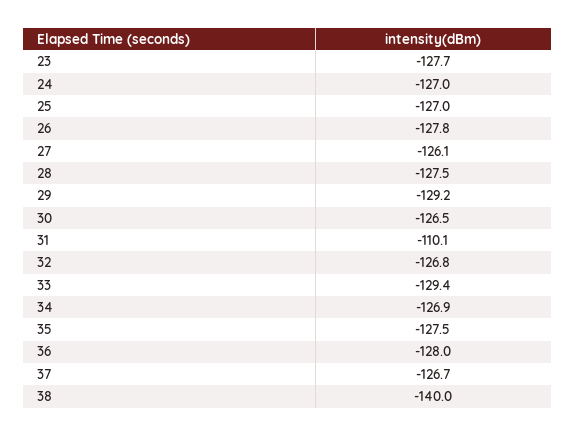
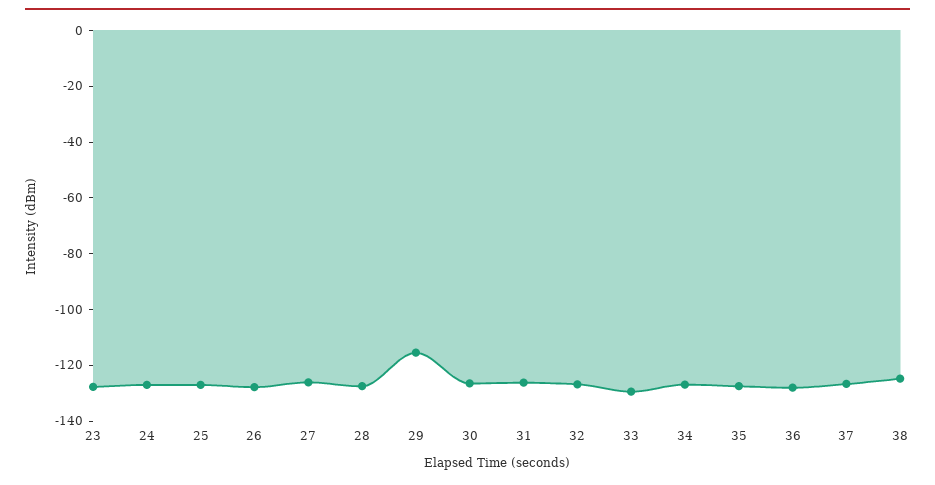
  {
    "23": -127.7,
    "24": -127,
    "25": -127,
    "26": -127.8,
    "27": -126.1,
    "28": -127.5,
-   "29": -129.2,
+   "29": -115,
    "30": -126.5,
-   "31": -110.1,
+   "31": -125,
    "32": -126.8,
    "33": -129.4,
    "34": -126.9,
    "35": -127.5,
    "36": -128,
    "37": -126.7,
-   "38": -140
+   "38": -125
  }

